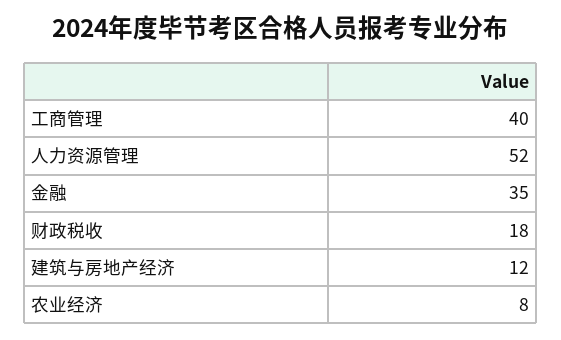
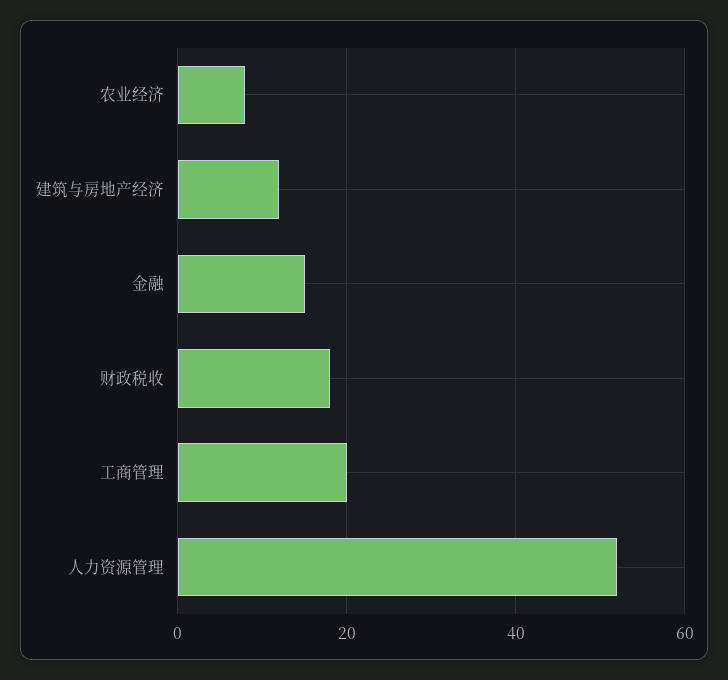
  {
-   "工商管理": 40,
+   "工商管理": 20,
    "人力资源管理": 52,
-   "金融": 35,
+   "金融": 15,
    "财政税收": 18,
    "建筑与房地产经济": 12,
    "农业经济": 8
  }

